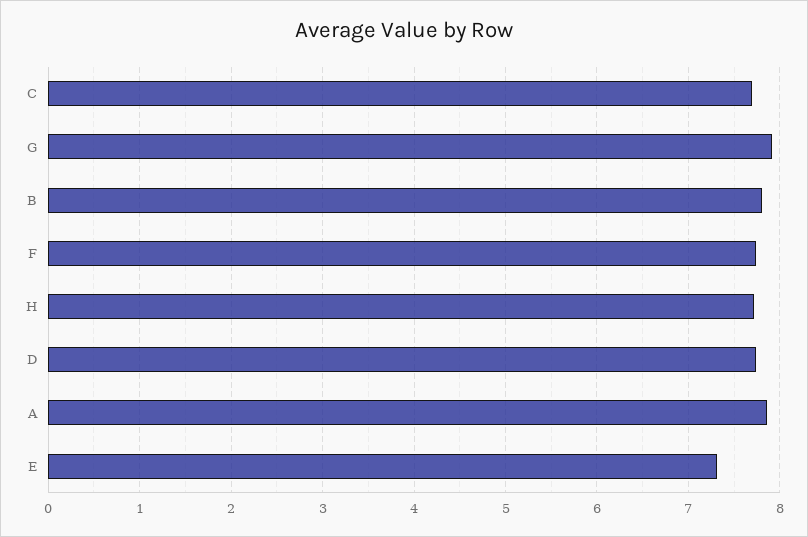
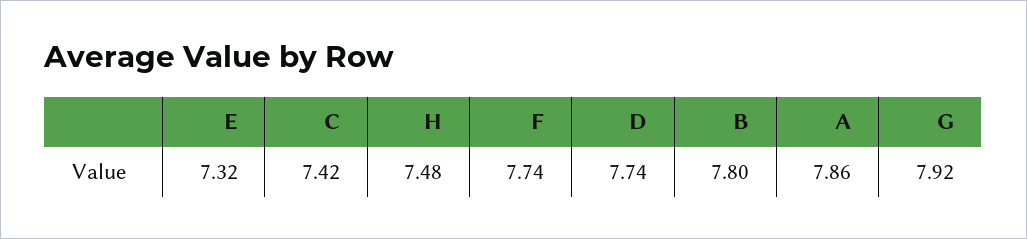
  {
-   "C": 7.7,
+   "C": 7.42,
    "G": 7.92,
    "B": 7.8,
    "F": 7.74,
-   "H": 7.7,
+   "H": 7.48,
    "D": 7.74,
    "A": 7.86,
    "E": 7.32
  }

